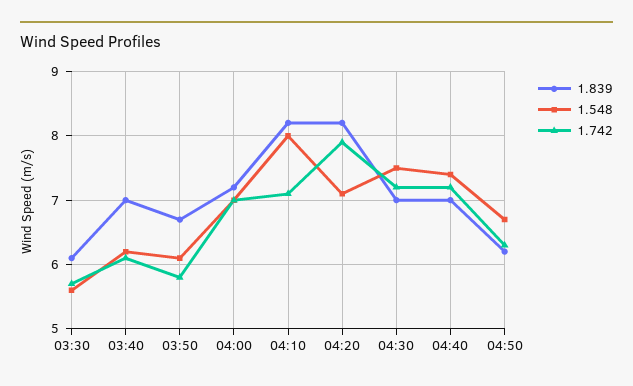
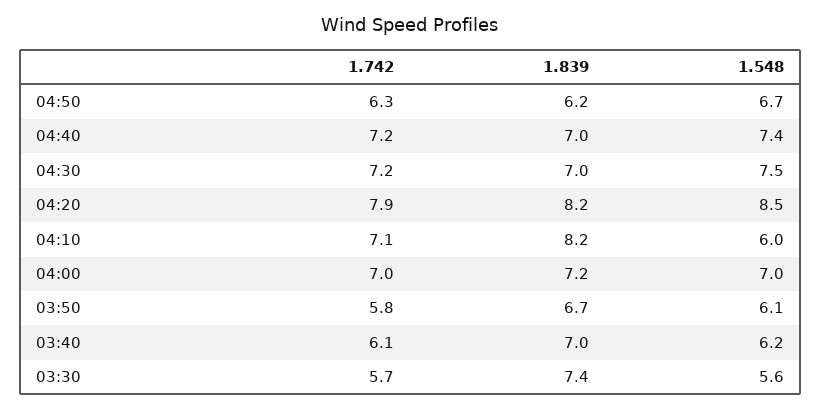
  {
    "1.839": {
-     "03:30": 6.1,
+     "03:30": 7.4,
      "03:40": 7,
      "03:50": 6.7,
      "04:00": 7.2,
      "04:10": 8.2,
      "04:20": 8.2,
      "04:30": 7,
      "04:40": 7,
      "04:50": 6.2
    },
    "1.548": {
      "03:30": 5.6,
      "03:40": 6.2,
      "03:50": 6.1,
      "04:00": 7,
-     "04:10": 8,
+     "04:10": 6,
-     "04:20": 7.1,
+     "04:20": 8.5,
      "04:30": 7.5,
      "04:40": 7.4,
      "04:50": 6.7
    },
    "1.742": {
      "03:30": 5.7,
      "03:40": 6.1,
      "03:50": 5.8,
      "04:00": 7,
      "04:10": 7.1,
      "04:20": 7.9,
      "04:30": 7.2,
      "04:40": 7.2,
      "04:50": 6.3
    }
  }

